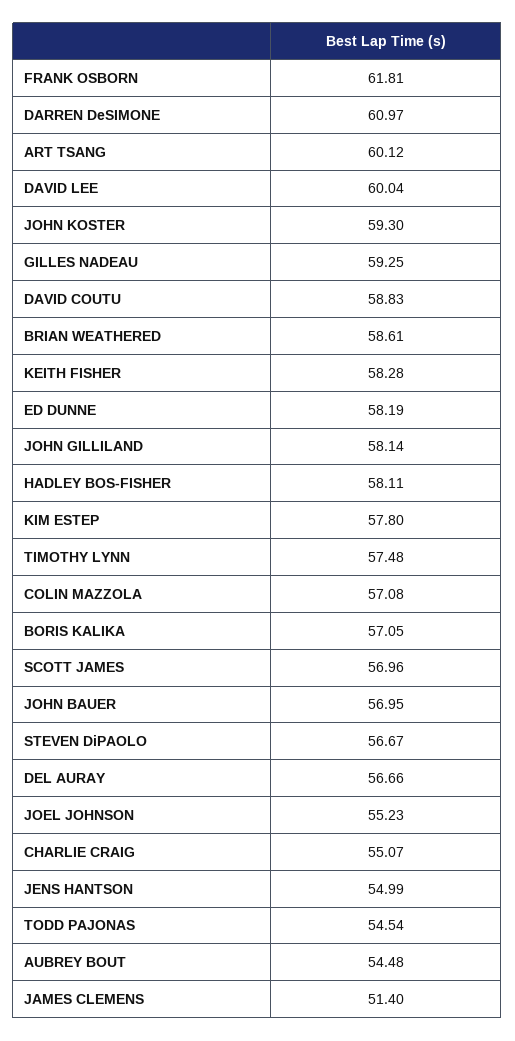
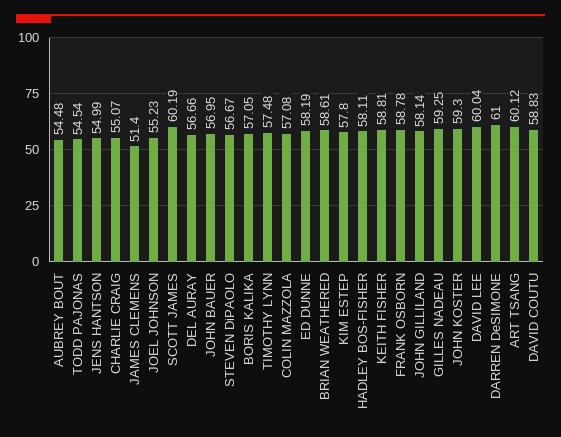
  {
-   "FRANK OSBORN": 61.81,
+   "FRANK OSBORN": 58.78,
-   "DARREN DeSIMONE": 60.97,
+   "DARREN DeSIMONE": 61,
    "ART TSANG": 60.12,
    "DAVID LEE": 60.04,
    "JOHN KOSTER": 59.3,
    "GILLES NADEAU": 59.25,
    "DAVID COUTU": 58.83,
    "BRIAN WEATHERED": 58.61,
-   "KEITH FISHER": 58.28,
+   "KEITH FISHER": 58.81,
    "ED DUNNE": 58.19,
    "JOHN GILLILAND": 58.14,
    "HADLEY BOS-FISHER": 58.11,
    "KIM ESTEP": 57.8,
    "TIMOTHY LYNN": 57.48,
    "COLIN MAZZOLA": 57.08,
    "BORIS KALIKA": 57.05,
-   "SCOTT JAMES": 56.96,
+   "SCOTT JAMES": 60.19,
    "JOHN BAUER": 56.95,
    "STEVEN DiPAOLO": 56.67,
    "DEL AURAY": 56.66,
    "JOEL JOHNSON": 55.23,
    "CHARLIE CRAIG": 55.07,
    "JENS HANTSON": 54.99,
    "TODD PAJONAS": 54.54,
    "AUBREY BOUT": 54.48,
    "JAMES CLEMENS": 51.4
  }

